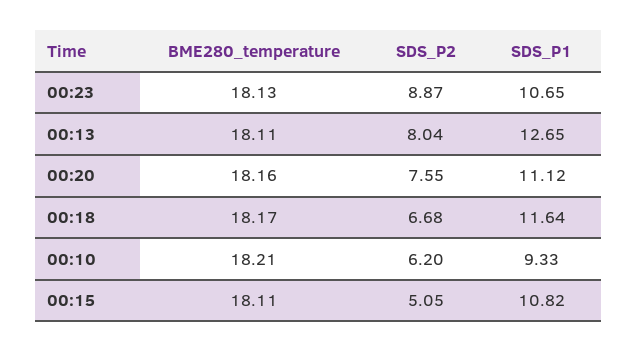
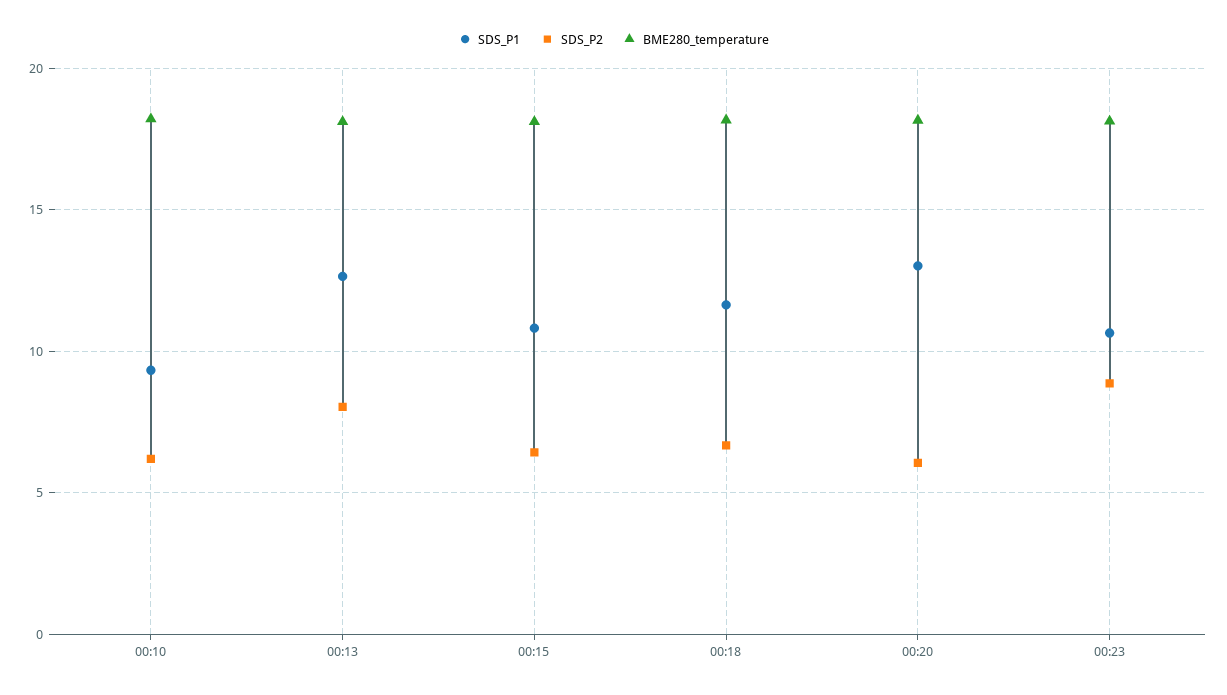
  {
    "BME280_temperature": {
      "00:23": 18.13,
      "00:13": 18.11,
      "00:20": 18.16,
      "00:18": 18.17,
      "00:10": 18.21,
      "00:15": 18.11
    },
    "SDS_P2": {
      "00:23": 8.87,
      "00:13": 8.04,
-     "00:20": 7.55,
+     "00:20": 6,
      "00:18": 6.68,
      "00:10": 6.2,
-     "00:15": 5.05
+     "00:15": 6.5
    },
    "SDS_P1": {
      "00:23": 10.65,
      "00:13": 12.65,
-     "00:20": 11.12,
+     "00:20": 13,
      "00:18": 11.64,
      "00:10": 9.33,
      "00:15": 10.82
    }
  }

